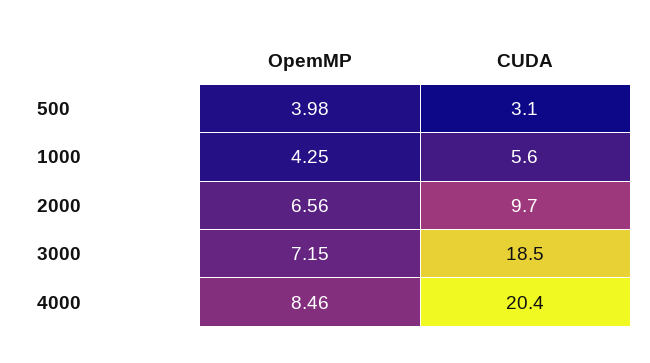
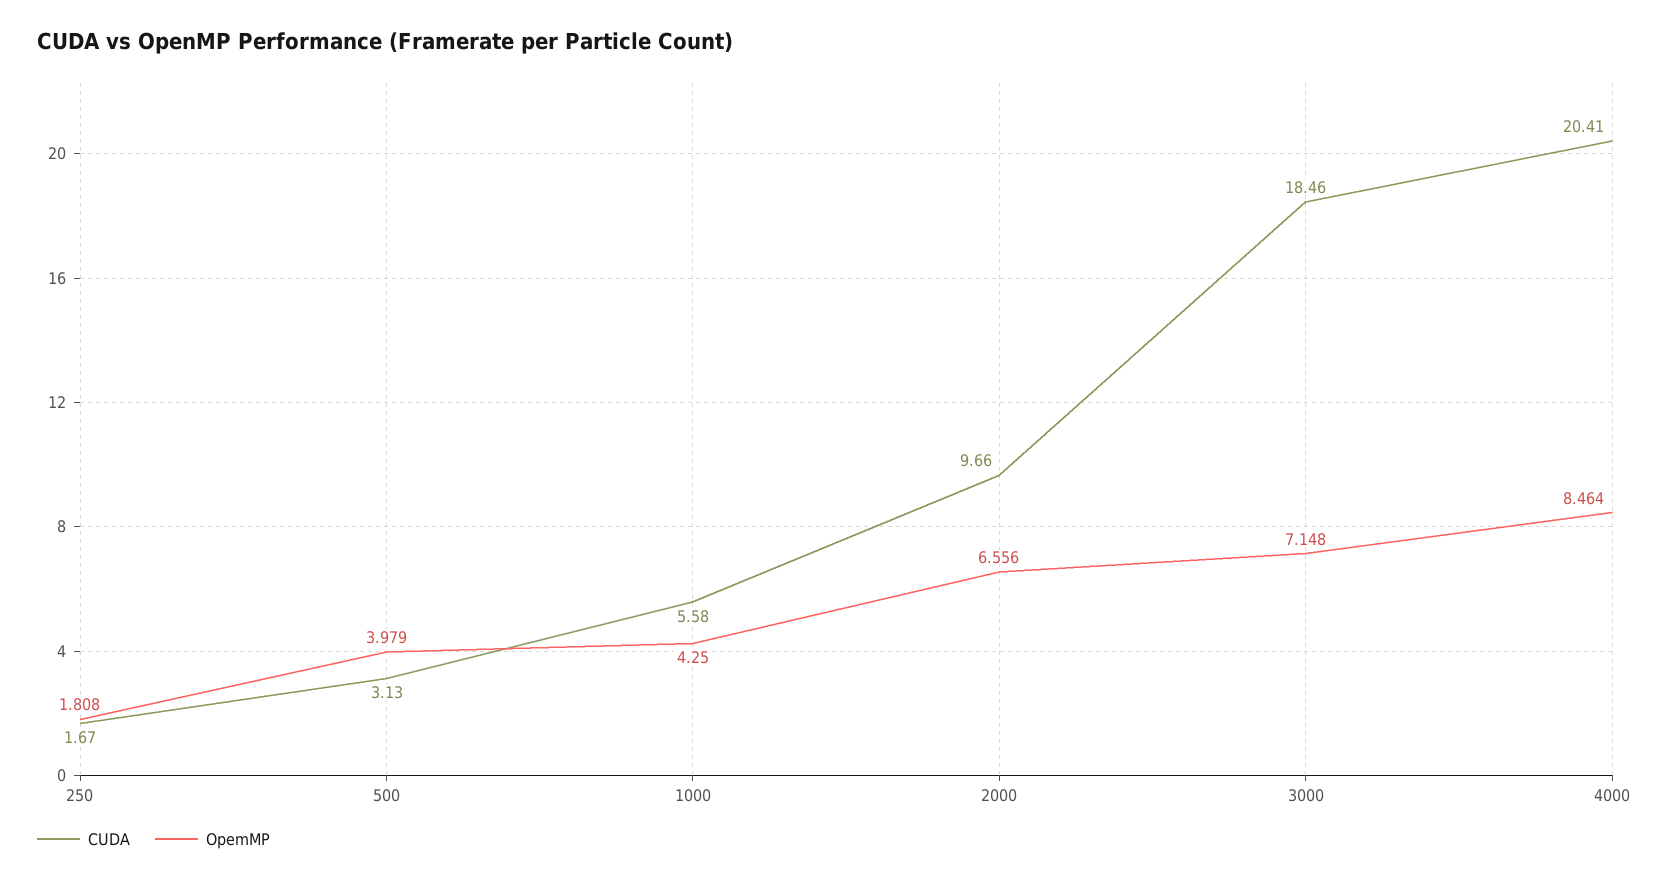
  {
    "OpemMP": {
      "500": 3.979,
      "1000": 4.25,
      "2000": 6.556,
      "3000": 7.148,
-     "4000": 8.464
+     "4000": 8.464,
+     "250": 1.808
    },
    "CUDA": {
      "500": 3.13,
      "1000": 5.58,
      "2000": 9.66,
      "3000": 18.46,
-     "4000": 20.41
+     "4000": 20.41,
+     "250": 1.67
    }
  }

